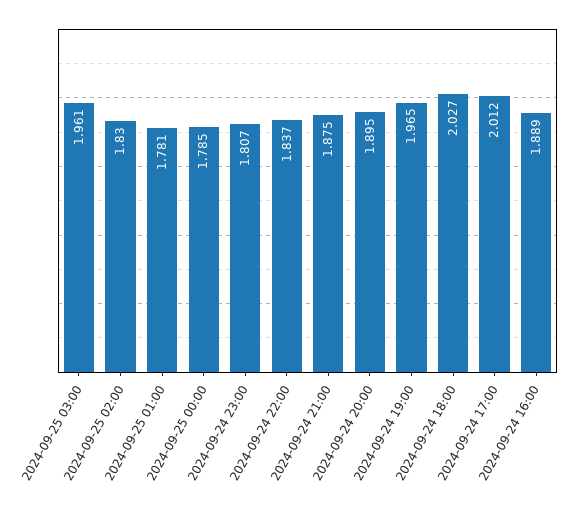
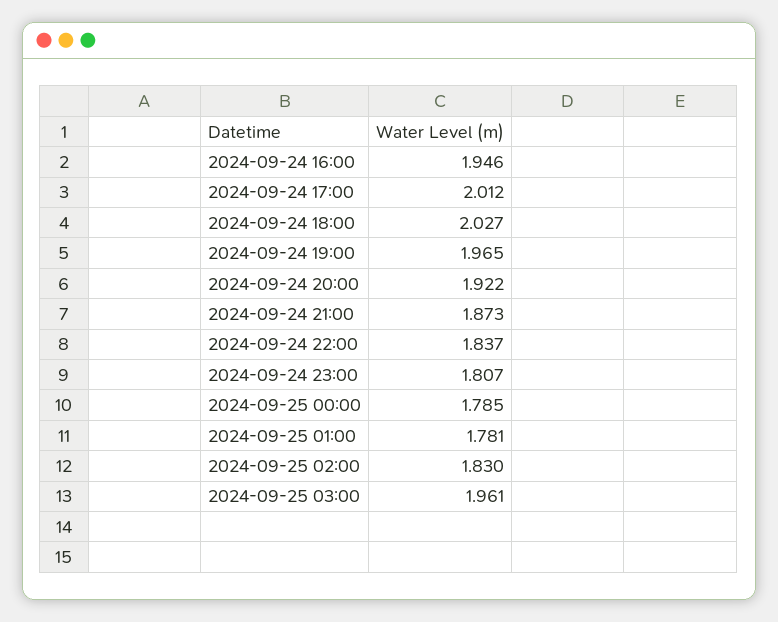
  {
    "2024-09-25 03:00": 1.961,
    "2024-09-25 02:00": 1.83,
    "2024-09-25 01:00": 1.781,
    "2024-09-25 00:00": 1.785,
    "2024-09-24 23:00": 1.807,
    "2024-09-24 22:00": 1.837,
-   "2024-09-24 21:00": 1.875,
+   "2024-09-24 21:00": 1.873,
-   "2024-09-24 20:00": 1.895,
+   "2024-09-24 20:00": 1.922,
    "2024-09-24 19:00": 1.965,
    "2024-09-24 18:00": 2.027,
    "2024-09-24 17:00": 2.012,
-   "2024-09-24 16:00": 1.889
+   "2024-09-24 16:00": 1.946
  }

